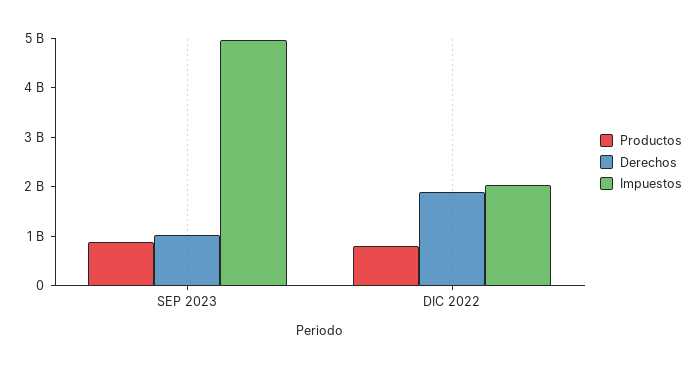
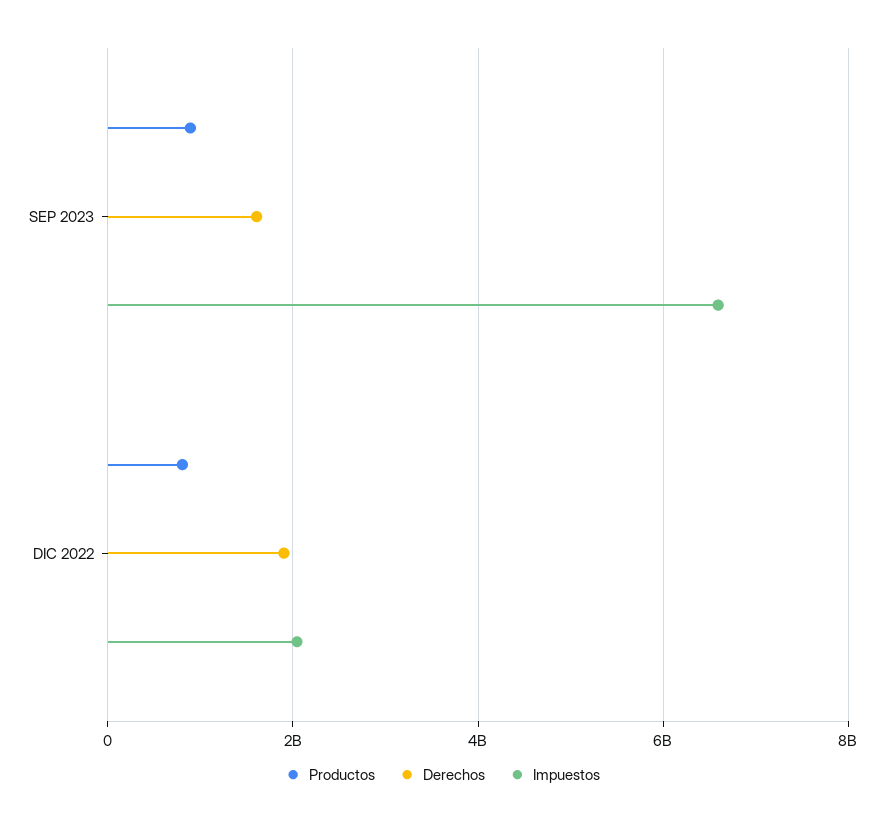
  {
    "Productos": {
      "SEP 2023": 800000000,
      "DIC 2022": 800000000
    },
    "Derechos": {
-     "SEP 2023": 1000000000,
+     "SEP 2023": 1600000000,
      "DIC 2022": 2000000000
    },
    "Impuestos": {
-     "SEP 2023": 5000000000,
+     "SEP 2023": 6600000000,
      "DIC 2022": 2000000000
    }
  }

